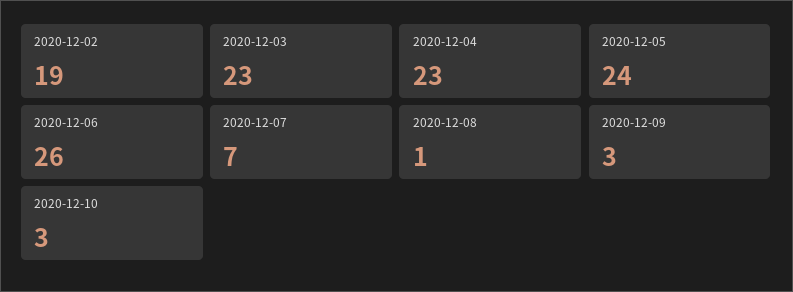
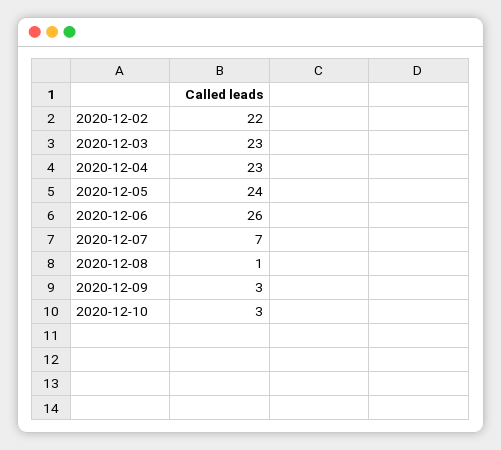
  {
-   "2020-12-02": 19,
+   "2020-12-02": 22,
    "2020-12-03": 23,
    "2020-12-04": 23,
    "2020-12-05": 24,
    "2020-12-06": 26,
    "2020-12-07": 7,
    "2020-12-08": 1,
    "2020-12-09": 3,
    "2020-12-10": 3
  }

